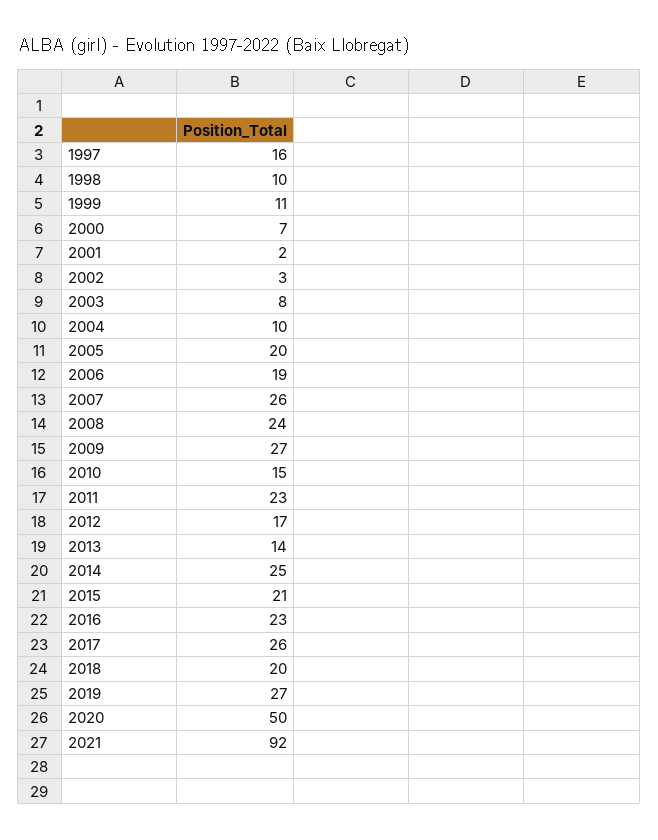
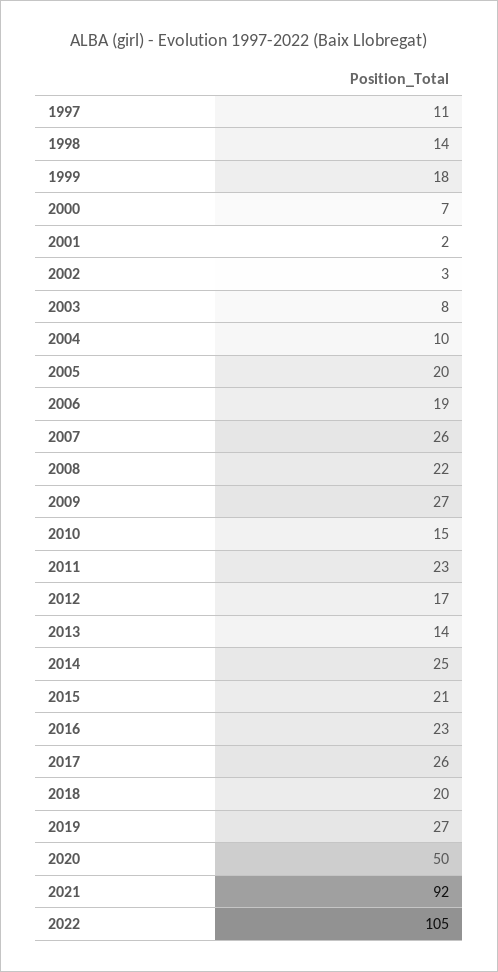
  {
-   "1997": 16,
+   "1997": 11,
-   "1998": 10,
+   "1998": 14,
-   "1999": 11,
+   "1999": 18,
    "2000": 7,
    "2001": 2,
    "2002": 3,
    "2003": 8,
    "2004": 10,
    "2005": 20,
    "2006": 19,
    "2007": 26,
-   "2008": 24,
+   "2008": 22,
    "2009": 27,
    "2010": 15,
    "2011": 23,
    "2012": 17,
    "2013": 14,
    "2014": 25,
    "2015": 21,
    "2016": 23,
    "2017": 26,
    "2018": 20,
    "2019": 27,
    "2020": 50,
-   "2021": 92
+   "2021": 92,
+   "2022": 105
  }

